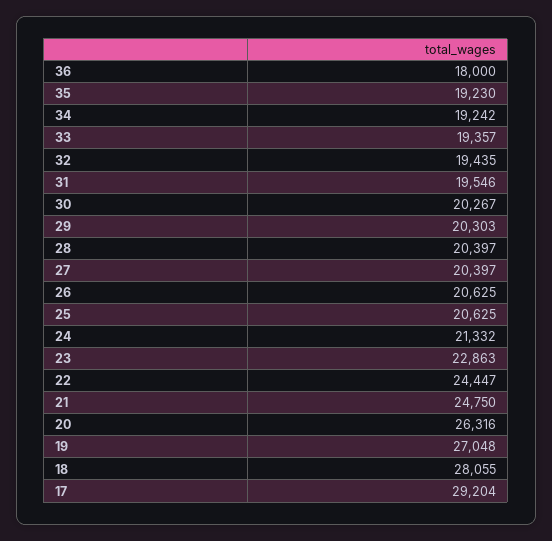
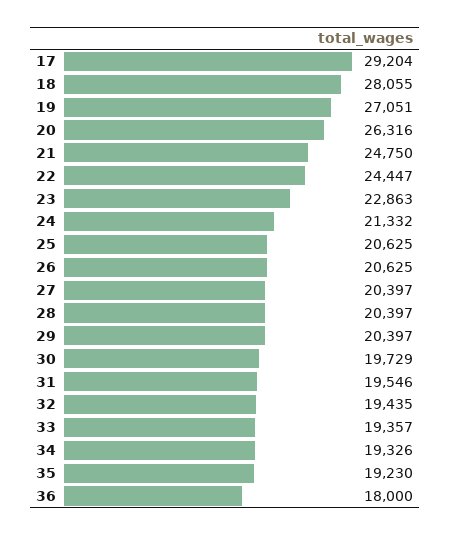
  {
    "36": 18000,
    "35": 19230,
-   "34": 19242,
+   "34": 19326,
    "33": 19357,
    "32": 19435,
    "31": 19546,
-   "30": 20267,
+   "30": 19729,
-   "29": 20303,
+   "29": 20397,
    "28": 20397,
    "27": 20397,
    "26": 20625,
    "25": 20625,
    "24": 21332,
    "23": 22863,
    "22": 24447,
    "21": 24750,
    "20": 26316,
-   "19": 27048,
+   "19": 27051,
    "18": 28055,
    "17": 29204
  }

